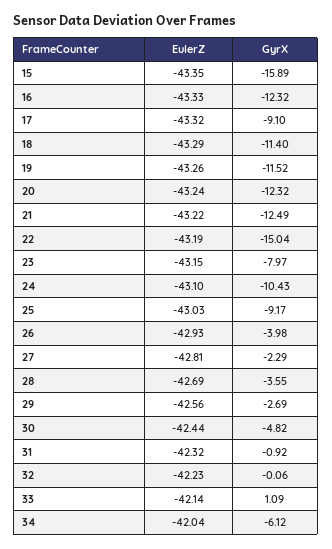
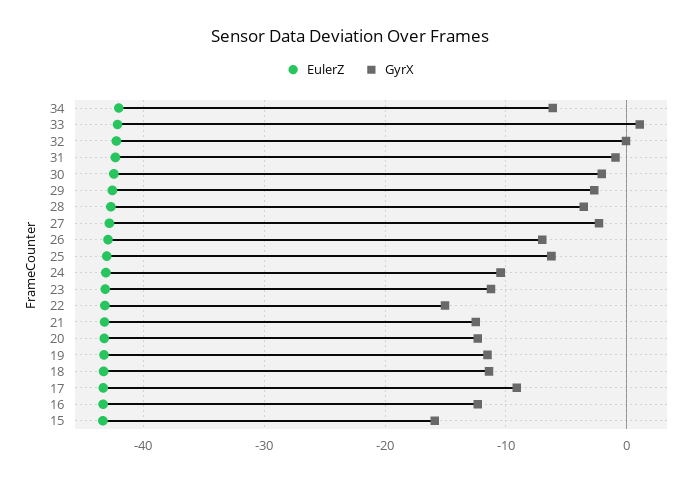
  {
    "EulerZ": {
      "15": -43.35,
      "16": -43.33,
      "17": -43.32,
      "18": -43.29,
      "19": -43.26,
      "20": -43.24,
      "21": -43.22,
      "22": -43.19,
      "23": -43.15,
      "24": -43.1,
      "25": -43.03,
      "26": -42.93,
      "27": -42.81,
      "28": -42.69,
      "29": -42.56,
      "30": -42.44,
      "31": -42.32,
      "32": -42.23,
      "33": -42.14,
      "34": -42.04
    },
    "GyrX": {
      "15": -15.89,
      "16": -12.32,
      "17": -9.1,
      "18": -11.4,
      "19": -11.52,
      "20": -12.32,
      "21": -12.49,
      "22": -15.04,
-     "23": -7.97,
+     "23": -11,
      "24": -10.43,
-     "25": -9.17,
+     "25": -6,
-     "26": -3.98,
+     "26": -7,
      "27": -2.29,
      "28": -3.55,
      "29": -2.69,
-     "30": -4.82,
+     "30": -2,
      "31": -0.92,
      "32": -0.06,
      "33": 1.09,
      "34": -6.12
    }
  }

